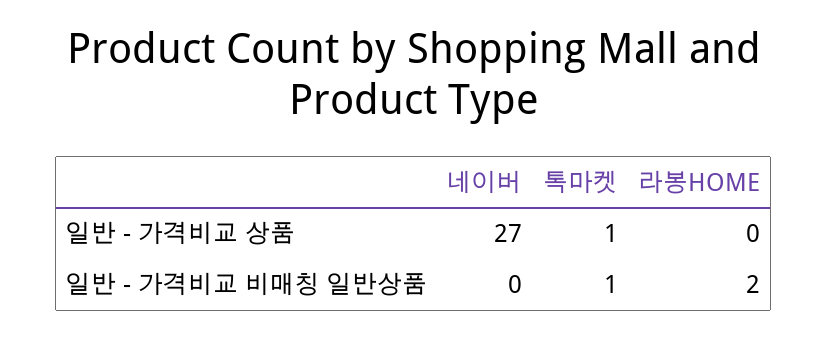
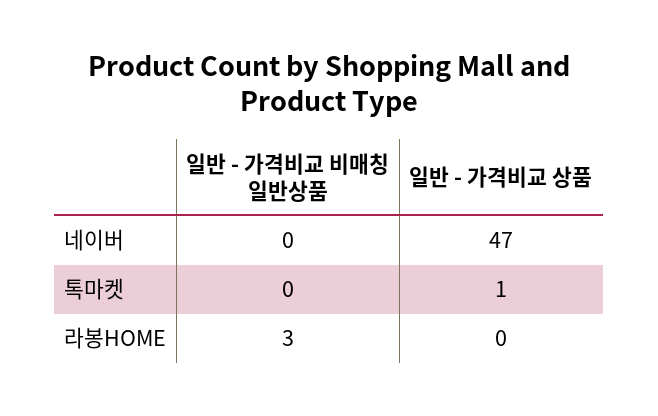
  {
    "네이버": {
-     "일반 - 가격비교 상품": 27,
+     "일반 - 가격비교 상품": 47,
      "일반 - 가격비교 비매칭 일반상품": 0
    },
    "톡마켓": {
      "일반 - 가격비교 상품": 1,
-     "일반 - 가격비교 비매칭 일반상품": 1
+     "일반 - 가격비교 비매칭 일반상품": 0
    },
    "라봉HOME": {
      "일반 - 가격비교 상품": 0,
-     "일반 - 가격비교 비매칭 일반상품": 2
+     "일반 - 가격비교 비매칭 일반상품": 3
    }
  }

